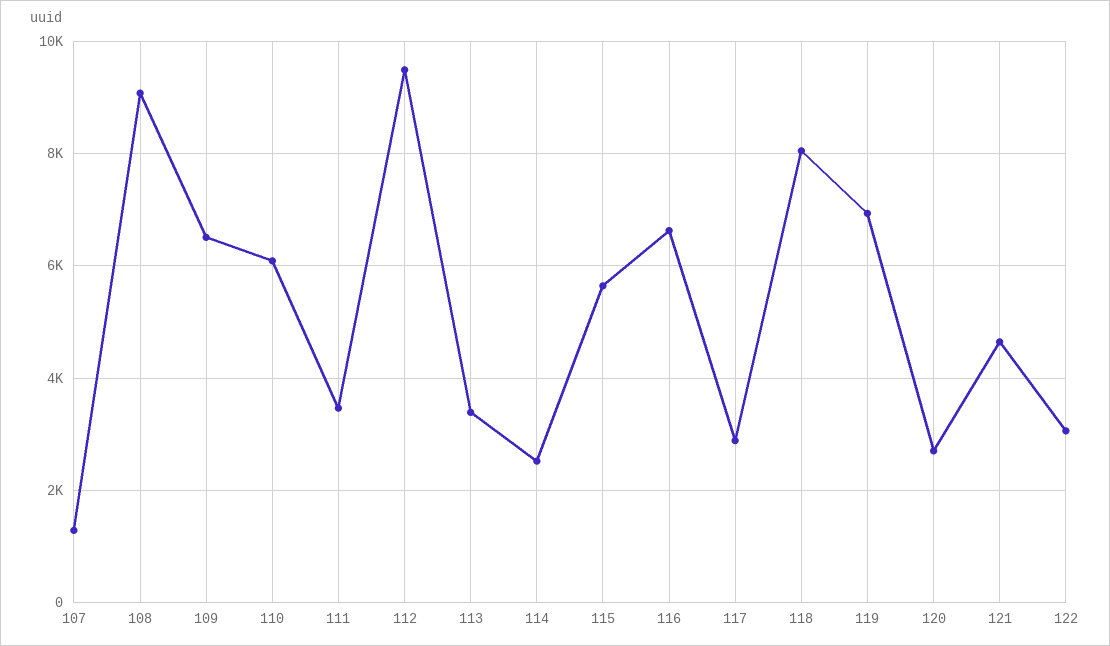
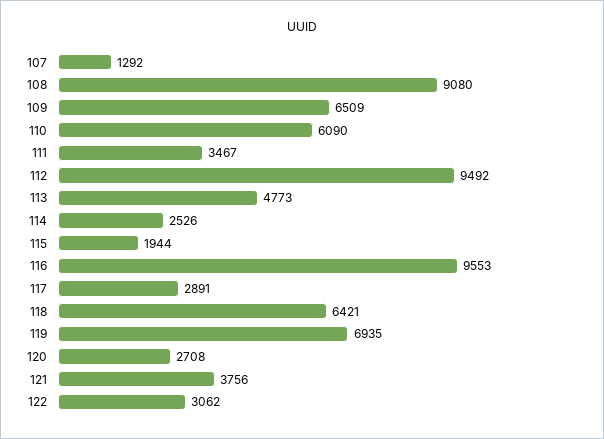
  {
    "107": 1292,
    "108": 9080,
    "109": 6509,
    "110": 6090,
    "111": 3467,
    "112": 9492,
-   "113": 3400,
+   "113": 4773,
    "114": 2526,
-   "115": 5600,
+   "115": 1944,
-   "116": 6600,
+   "116": 9553,
    "117": 2891,
-   "118": 8000,
+   "118": 6421,
    "119": 6935,
    "120": 2708,
-   "121": 4600,
+   "121": 3756,
    "122": 3062
  }

